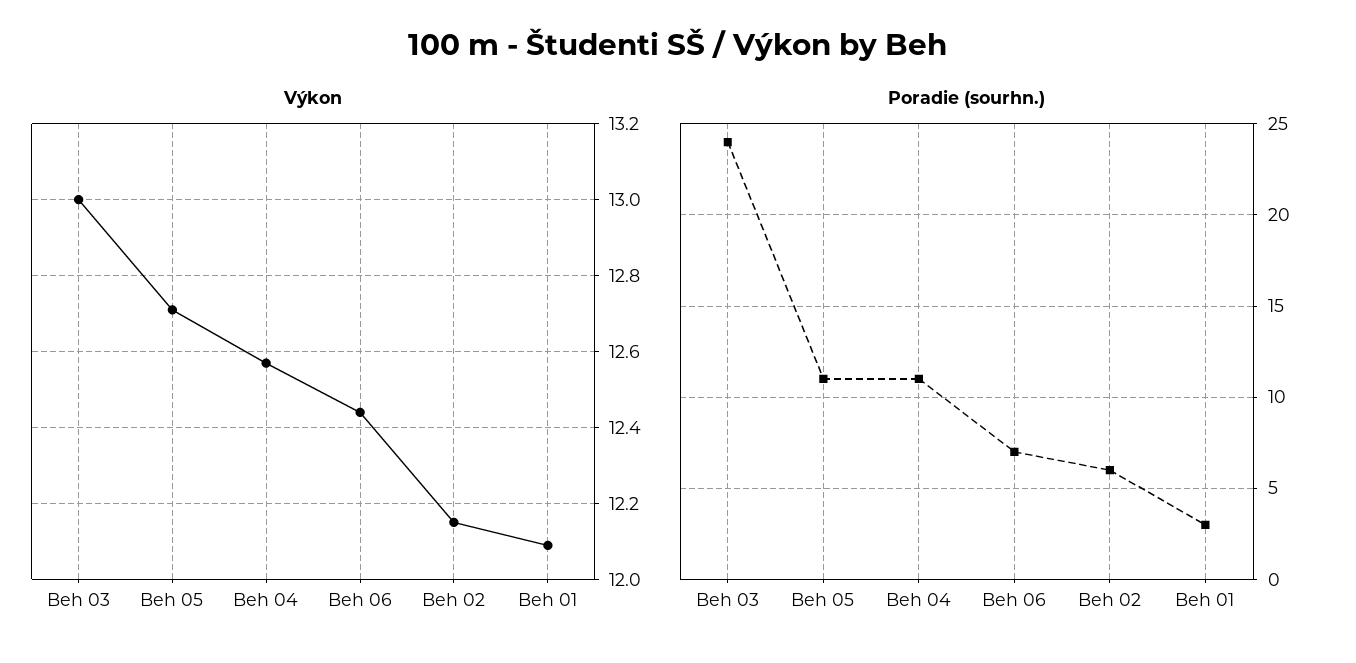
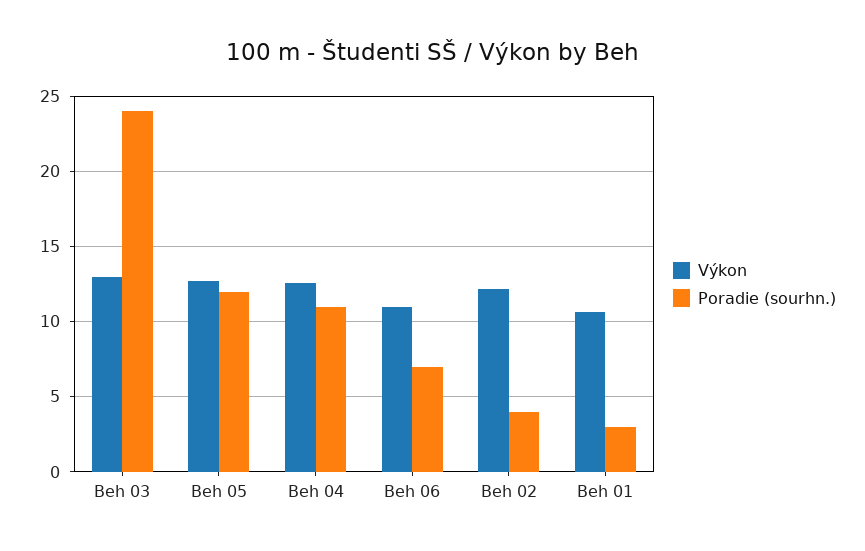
  {
    "Výkon": {
      "Beh 03": 13,
      "Beh 05": 12.7,
      "Beh 04": 12.55,
-     "Beh 06": 12.45,
+     "Beh 06": 11,
      "Beh 02": 12.15,
-     "Beh 01": 12.1
+     "Beh 01": 10.5
    },
    "Poradie (sourhn.)": {
      "Beh 03": 24,
-     "Beh 05": 11,
+     "Beh 05": 12,
      "Beh 04": 11,
      "Beh 06": 7,
-     "Beh 02": 6,
+     "Beh 02": 4,
      "Beh 01": 3
    }
  }

